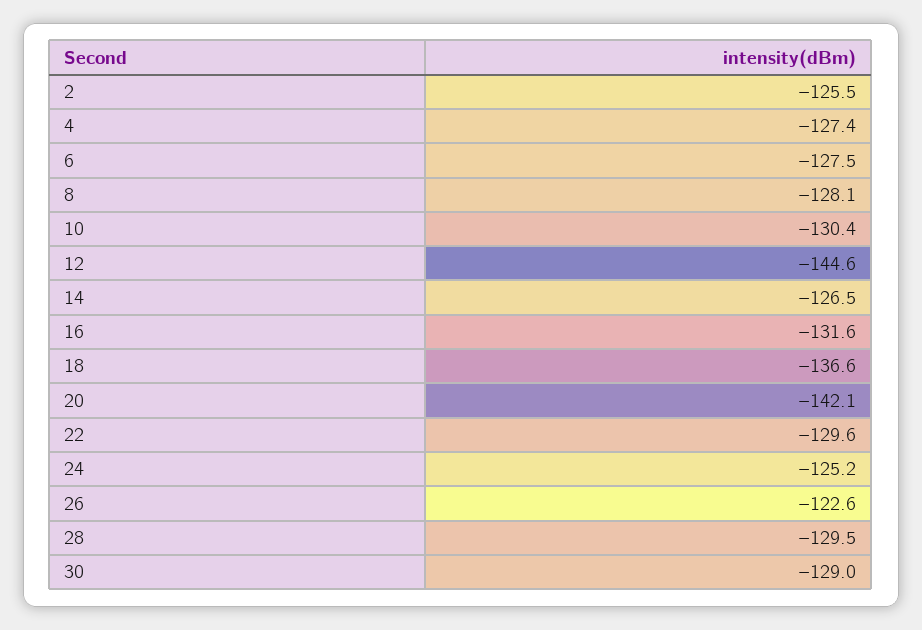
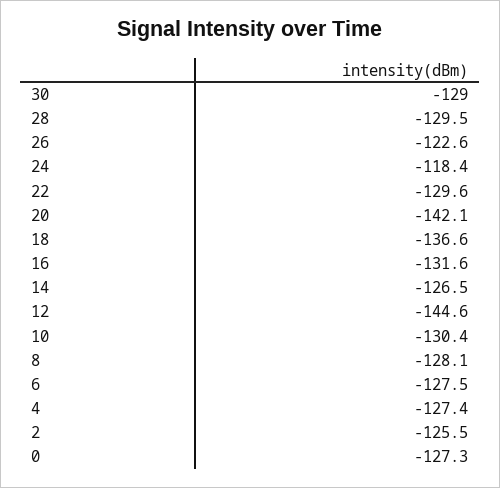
  {
    "2": -125.5,
    "4": -127.4,
    "6": -127.5,
    "8": -128.1,
    "10": -130.4,
    "12": -144.6,
    "14": -126.5,
    "16": -131.6,
    "18": -136.6,
    "20": -142.1,
    "22": -129.6,
-   "24": -125.2,
+   "24": -118.4,
    "26": -122.6,
    "28": -129.5,
-   "30": -129
+   "30": -129,
+   "0": -127.3
  }

